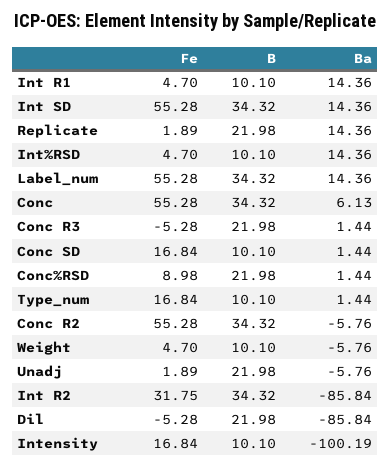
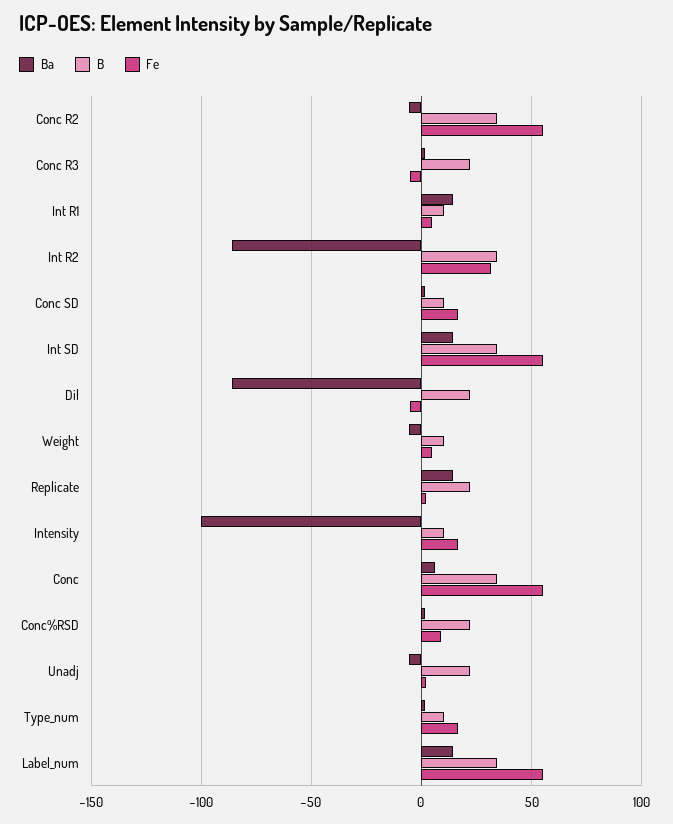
  {
    "Fe": {
      "Int R1": 4.7,
      "Int SD": 55.28,
      "Replicate": 1.89,
-     "Int%RSD": 4.7,
      "Label_num": 55.28,
      "Conc": 55.28,
      "Conc R3": -5.28,
      "Conc SD": 16.84,
      "Conc%RSD": 8.98,
      "Type_num": 16.84,
      "Conc R2": 55.28,
      "Weight": 4.7,
      "Unadj": 1.89,
      "Int R2": 31.75,
      "Dil": -5.28,
      "Intensity": 16.84
    },
    "B": {
      "Int R1": 10.1,
      "Int SD": 34.32,
      "Replicate": 21.98,
-     "Int%RSD": 10.1,
      "Label_num": 34.32,
      "Conc": 34.32,
      "Conc R3": 21.98,
      "Conc SD": 10.1,
      "Conc%RSD": 21.98,
      "Type_num": 10.1,
      "Conc R2": 34.32,
      "Weight": 10.1,
      "Unadj": 21.98,
      "Int R2": 34.32,
      "Dil": 21.98,
      "Intensity": 10.1
    },
    "Ba": {
      "Int R1": 14.36,
      "Int SD": 14.36,
      "Replicate": 14.36,
-     "Int%RSD": 14.36,
      "Label_num": 14.36,
      "Conc": 6.13,
      "Conc R3": 1.44,
      "Conc SD": 1.44,
      "Conc%RSD": 1.44,
      "Type_num": 1.44,
      "Conc R2": -5.76,
      "Weight": -5.76,
      "Unadj": -5.76,
      "Int R2": -85.84,
      "Dil": -85.84,
      "Intensity": -100.19
    }
  }

